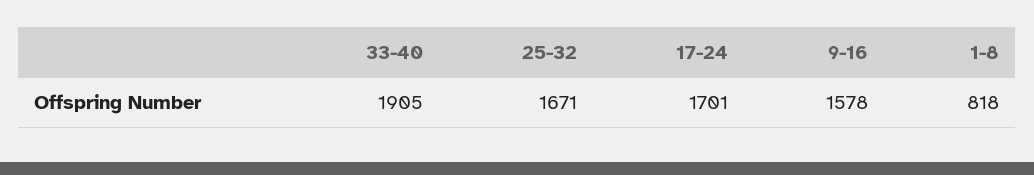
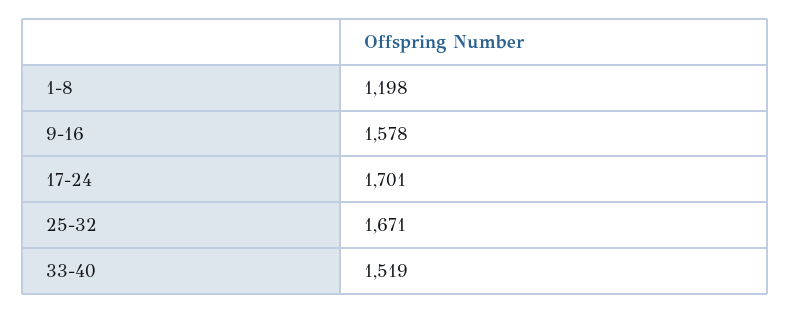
  {
-   "33-40": 1905,
+   "33-40": 1519,
    "25-32": 1671,
    "17-24": 1701,
    "9-16": 1578,
-   "1-8": 818
+   "1-8": 1198
  }

